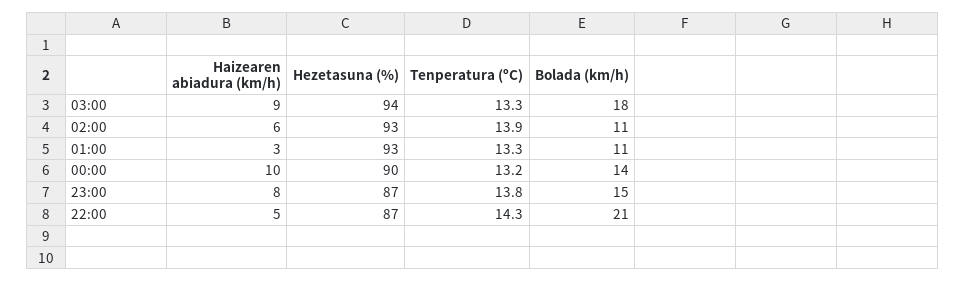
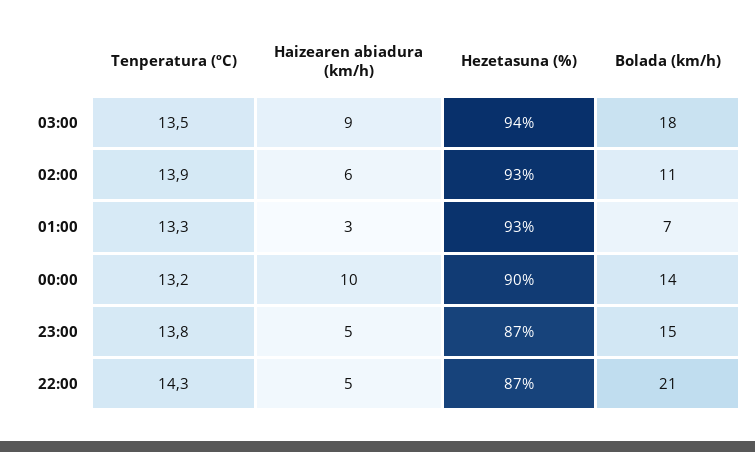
  {
    "Haizearen abiadura (km/h)": {
      "03:00": 9,
      "02:00": 6,
      "01:00": 3,
      "00:00": 10,
-     "23:00": 8,
+     "23:00": 5,
      "22:00": 5
    },
    "Hezetasuna (%)": {
      "03:00": 94,
      "02:00": 93,
      "01:00": 93,
      "00:00": 90,
      "23:00": 87,
      "22:00": 87
    },
    "Tenperatura (ºC)": {
-     "03:00": 13.3,
+     "03:00": 13.5,
      "02:00": 13.9,
      "01:00": 13.3,
      "00:00": 13.2,
      "23:00": 13.8,
      "22:00": 14.3
    },
    "Bolada (km/h)": {
      "03:00": 18,
      "02:00": 11,
-     "01:00": 11,
+     "01:00": 7,
      "00:00": 14,
      "23:00": 15,
      "22:00": 21
    }
  }

